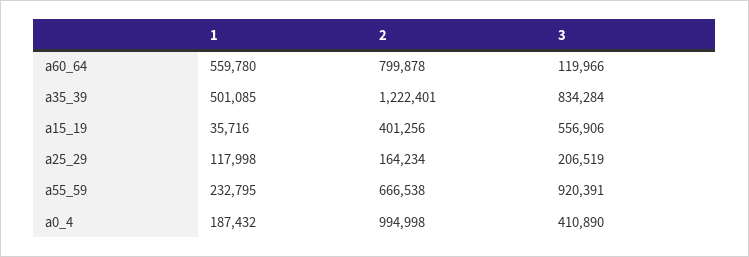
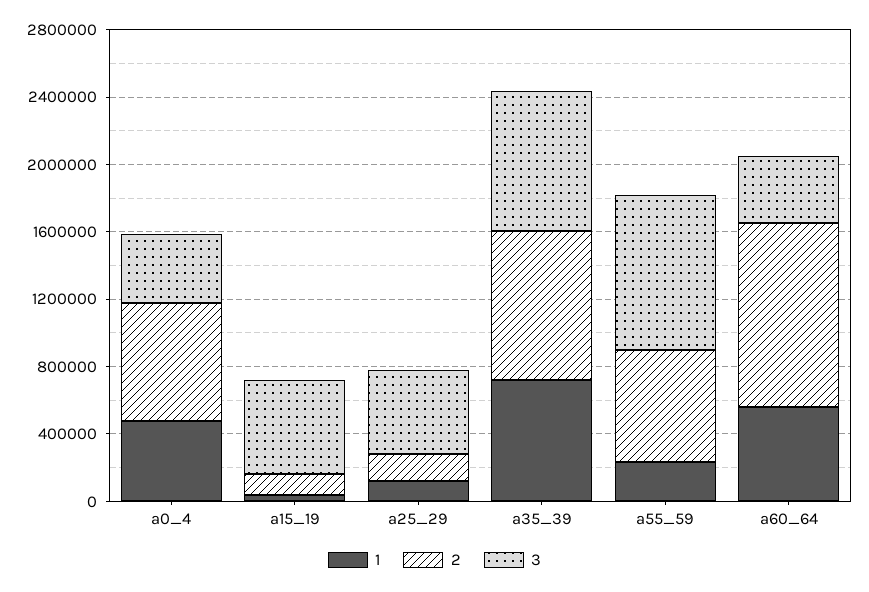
  {
    "1": {
      "a60_64": 559780,
-     "a35_39": 501085,
+     "a35_39": 700000,
      "a15_19": 35716,
      "a25_29": 117998,
      "a55_59": 232795,
-     "a0_4": 187432
+     "a0_4": 500000
    },
    "2": {
-     "a60_64": 799878,
+     "a60_64": 1100000,
-     "a35_39": 1222401,
+     "a35_39": 900000,
-     "a15_19": 401256,
+     "a15_19": 100000,
      "a25_29": 164234,
      "a55_59": 666538,
-     "a0_4": 994998
+     "a0_4": 700000
    },
    "3": {
-     "a60_64": 119966,
+     "a60_64": 400000,
      "a35_39": 834284,
      "a15_19": 556906,
-     "a25_29": 206519,
+     "a25_29": 500000,
      "a55_59": 920391,
      "a0_4": 410890
    }
  }

